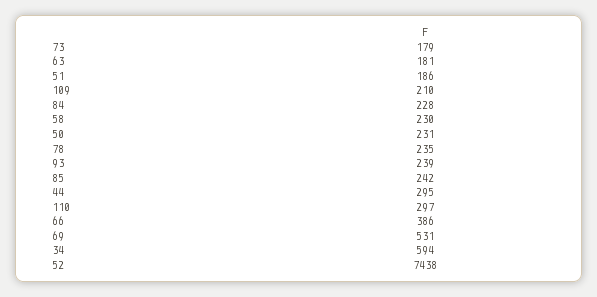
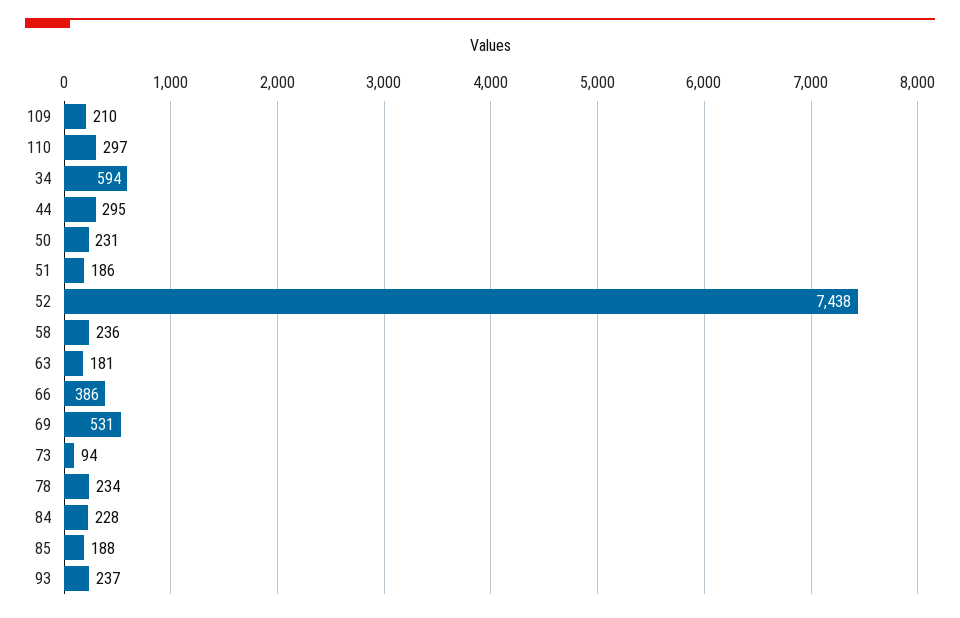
  {
-   "73": 179,
+   "73": 94,
    "63": 181,
    "51": 186,
    "109": 210,
    "84": 228,
-   "58": 230,
+   "58": 236,
    "50": 231,
-   "78": 235,
+   "78": 234,
-   "93": 239,
+   "93": 237,
-   "85": 242,
+   "85": 188,
    "44": 295,
    "110": 297,
    "66": 386,
    "69": 531,
    "34": 594,
    "52": 7438
  }

